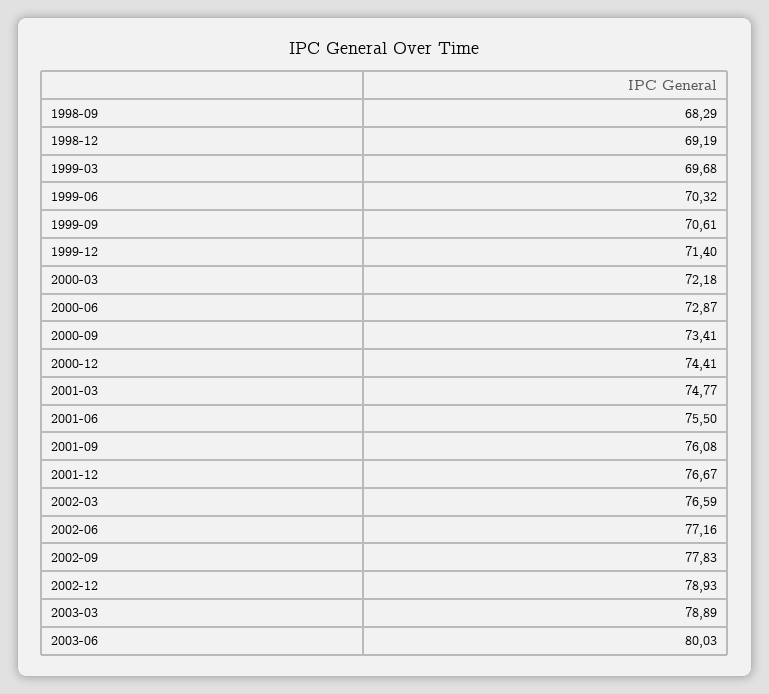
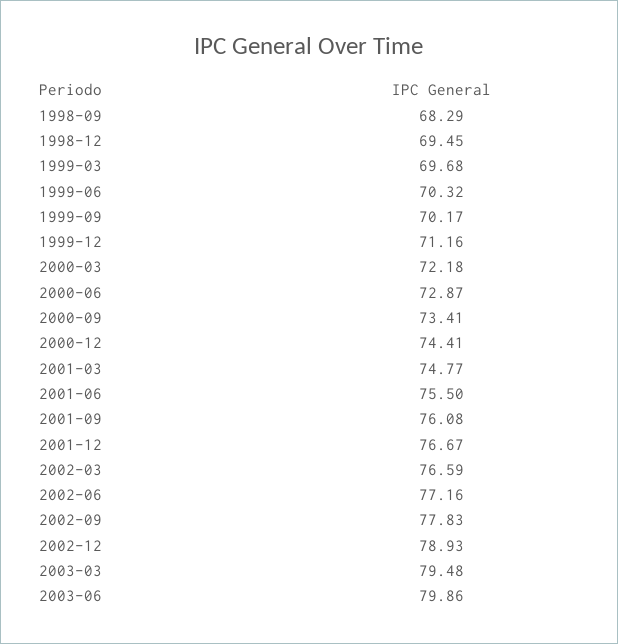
  {
    "1998-09": 68.29,
-   "1998-12": 69.19,
+   "1998-12": 69.45,
    "1999-03": 69.68,
    "1999-06": 70.32,
-   "1999-09": 70.61,
+   "1999-09": 70.17,
-   "1999-12": 71.4,
+   "1999-12": 71.16,
    "2000-03": 72.18,
    "2000-06": 72.87,
    "2000-09": 73.41,
    "2000-12": 74.41,
    "2001-03": 74.77,
    "2001-06": 75.5,
    "2001-09": 76.08,
    "2001-12": 76.67,
    "2002-03": 76.59,
    "2002-06": 77.16,
    "2002-09": 77.83,
    "2002-12": 78.93,
-   "2003-03": 78.89,
+   "2003-03": 79.48,
-   "2003-06": 80.03
+   "2003-06": 79.86
  }

